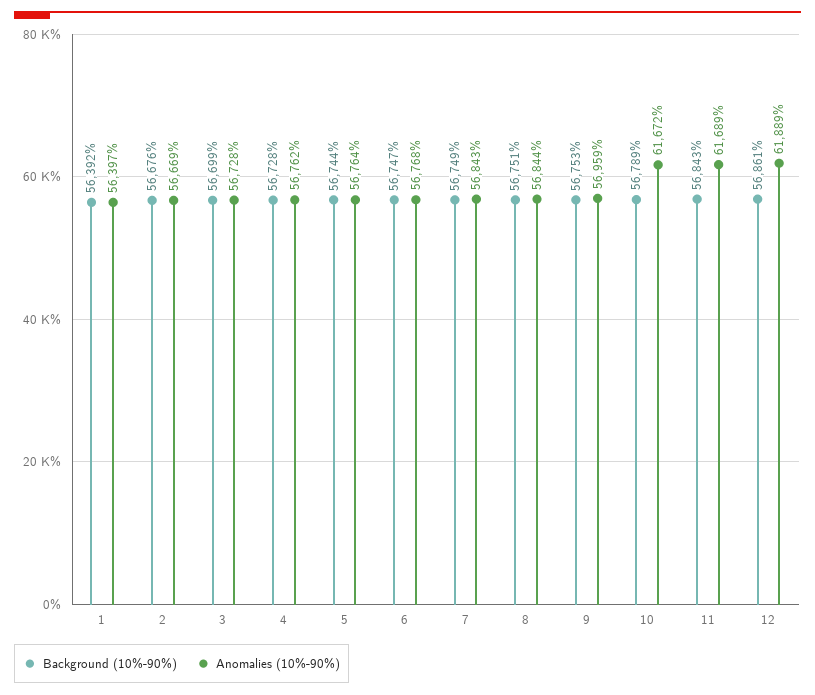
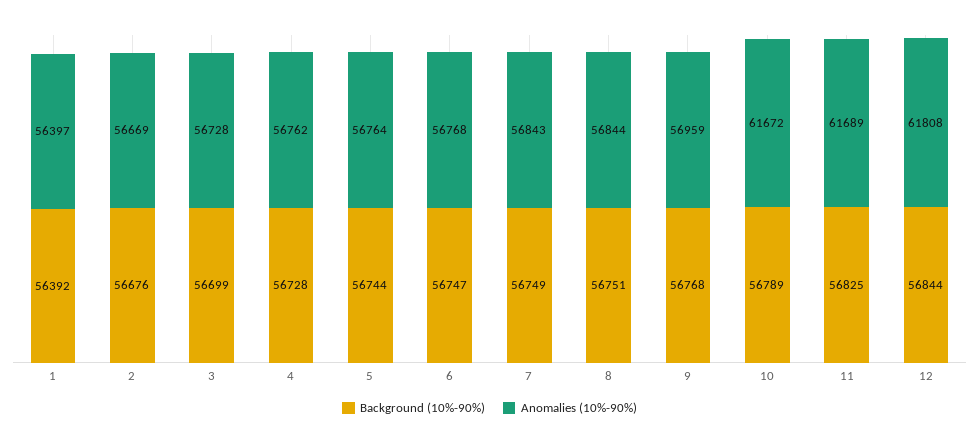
  {
    "Background (10%-90%)": {
      "1": 56392,
      "2": 56676,
      "3": 56699,
      "4": 56728,
      "5": 56744,
      "6": 56747,
      "7": 56749,
      "8": 56751,
-     "9": 56753,
+     "9": 56768,
      "10": 56789,
-     "11": 56843,
+     "11": 56825,
-     "12": 56861
+     "12": 56844
    },
    "Anomalies (10%-90%)": {
      "1": 56397,
      "2": 56669,
      "3": 56728,
      "4": 56762,
      "5": 56764,
      "6": 56768,
      "7": 56843,
      "8": 56844,
      "9": 56959,
      "10": 61672,
      "11": 61689,
-     "12": 61889
+     "12": 61808
    }
  }

